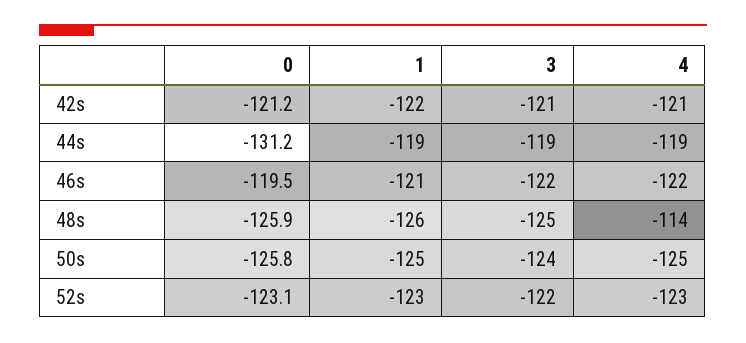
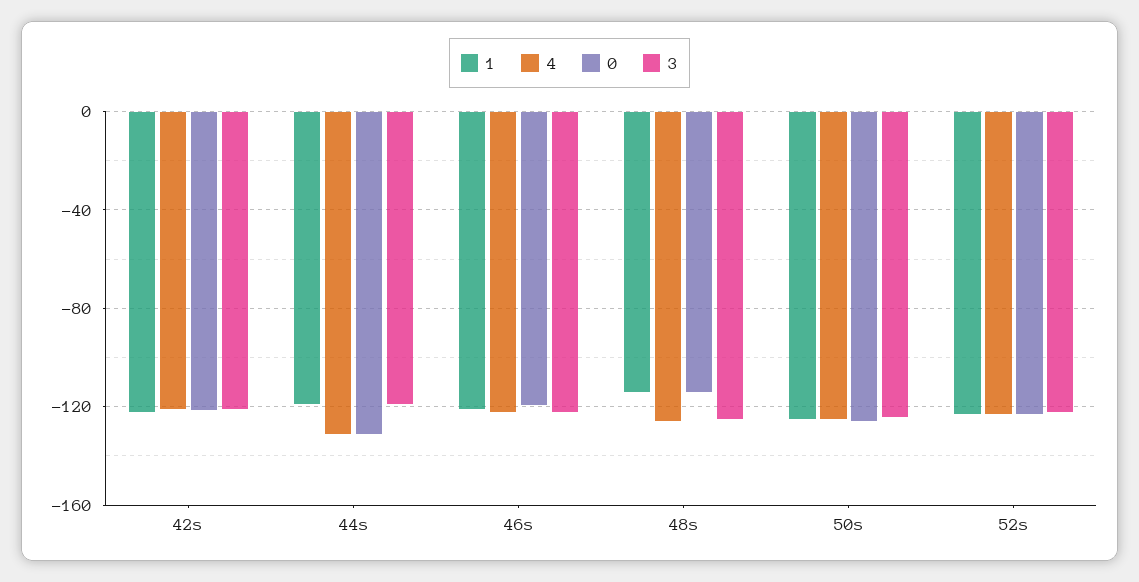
  {
    "0": {
      "42s": -121.2,
      "44s": -131.2,
      "46s": -119.5,
-     "48s": -125.9,
+     "48s": -115,
      "50s": -125.8,
      "52s": -123.1
    },
    "1": {
      "42s": -122,
      "44s": -119,
      "46s": -121,
-     "48s": -126,
+     "48s": -115,
      "50s": -125,
      "52s": -123
    },
    "3": {
      "42s": -121,
      "44s": -119,
      "46s": -122,
      "48s": -125,
      "50s": -124,
      "52s": -122
    },
    "4": {
      "42s": -121,
-     "44s": -119,
+     "44s": -130,
      "46s": -122,
-     "48s": -114,
+     "48s": -125,
      "50s": -125,
      "52s": -123
    }
  }

